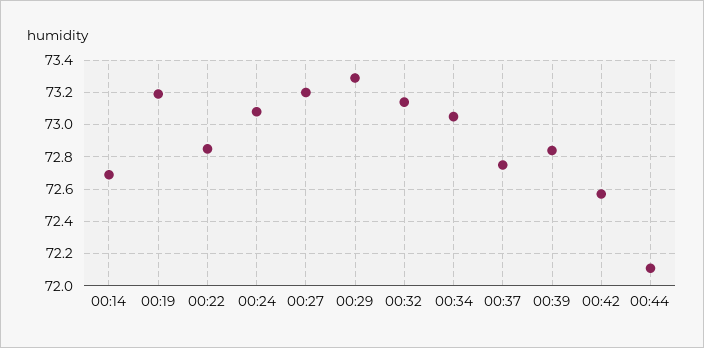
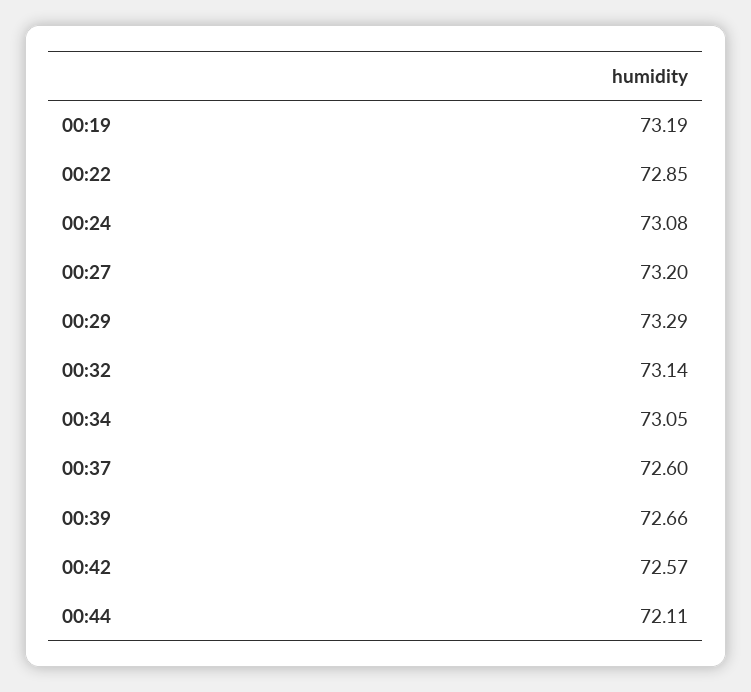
  {
-   "00:14": 72.7,
    "00:19": 73.19,
    "00:22": 72.85,
    "00:24": 73.08,
    "00:27": 73.2,
    "00:29": 73.29,
    "00:32": 73.14,
    "00:34": 73.05,
-   "00:37": 72.75,
+   "00:37": 72.6,
-   "00:39": 72.85,
+   "00:39": 72.66,
    "00:42": 72.57,
    "00:44": 72.11
  }

